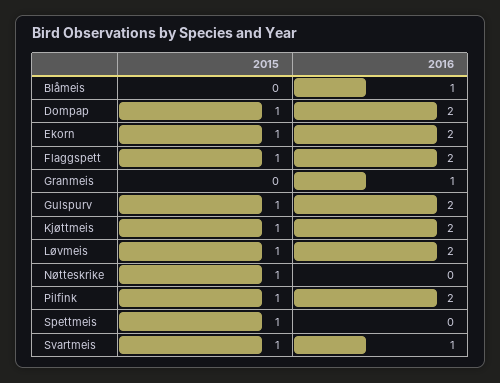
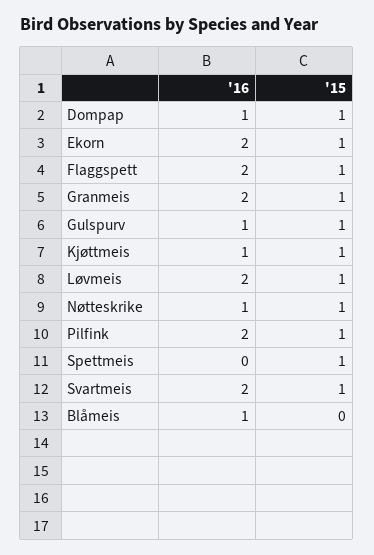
  {
    "2015": {
      "Blåmeis": 0,
      "Dompap": 1,
      "Ekorn": 1,
      "Flaggspett": 1,
-     "Granmeis": 0,
+     "Granmeis": 1,
      "Gulspurv": 1,
      "Kjøttmeis": 1,
      "Løvmeis": 1,
      "Nøtteskrike": 1,
      "Pilfink": 1,
      "Spettmeis": 1,
      "Svartmeis": 1
    },
    "2016": {
      "Blåmeis": 1,
-     "Dompap": 2,
+     "Dompap": 1,
      "Ekorn": 2,
      "Flaggspett": 2,
-     "Granmeis": 1,
+     "Granmeis": 2,
-     "Gulspurv": 2,
+     "Gulspurv": 1,
-     "Kjøttmeis": 2,
+     "Kjøttmeis": 1,
      "Løvmeis": 2,
-     "Nøtteskrike": 0,
+     "Nøtteskrike": 1,
      "Pilfink": 2,
      "Spettmeis": 0,
-     "Svartmeis": 1
+     "Svartmeis": 2
    }
  }

